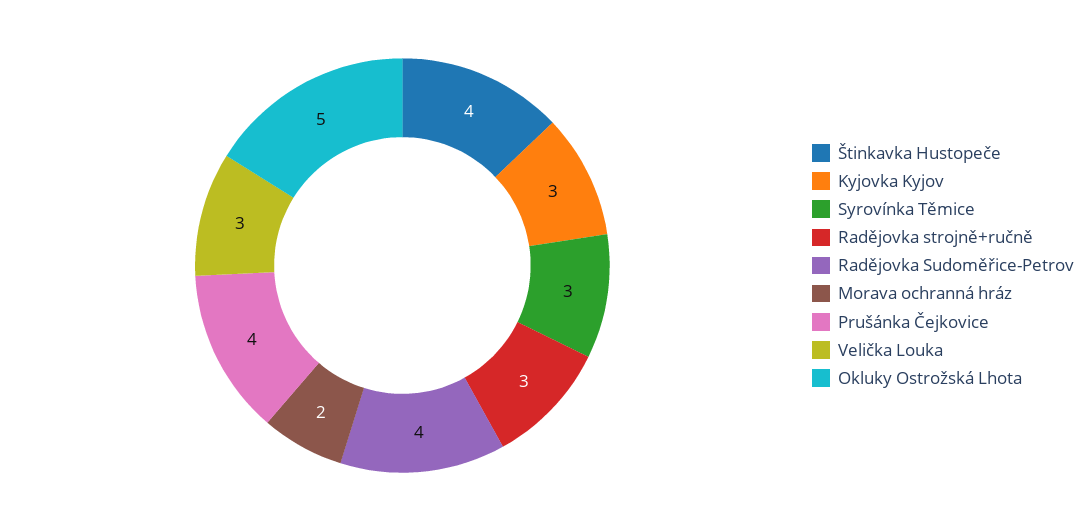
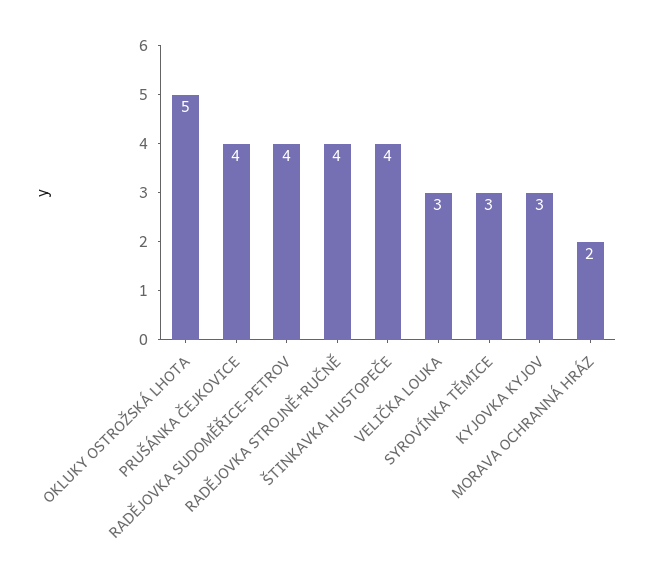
  {
    "Štinkavka Hustopeče": 4,
    "Kyjovka Kyjov": 3,
    "Syrovínka Těmice": 3,
-   "Radějovka strojně+ručně": 3,
+   "Radějovka strojně+ručně": 4,
    "Radějovka Sudoměřice-Petrov": 4,
    "Morava ochranná hráz": 2,
    "Prušánka Čejkovice": 4,
    "Velička Louka": 3,
    "Okluky Ostrožská Lhota": 5
  }

